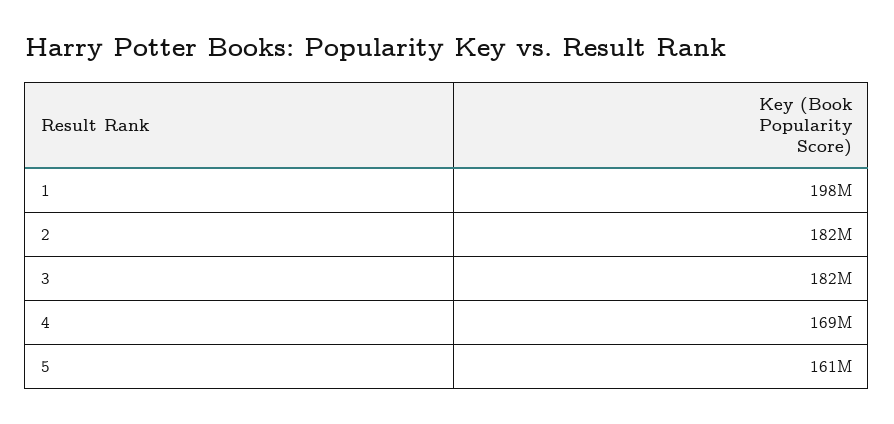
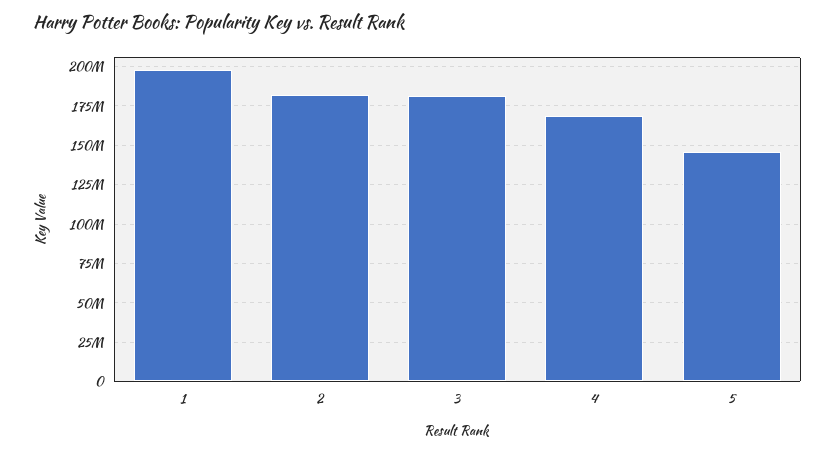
  {
    "1": 198000000,
    "2": 182000000,
    "3": 182000000,
    "4": 169000000,
-   "5": 161000000
+   "5": 145000000
  }

